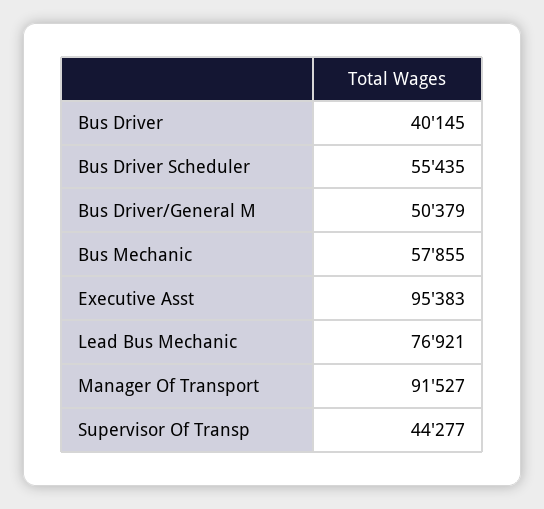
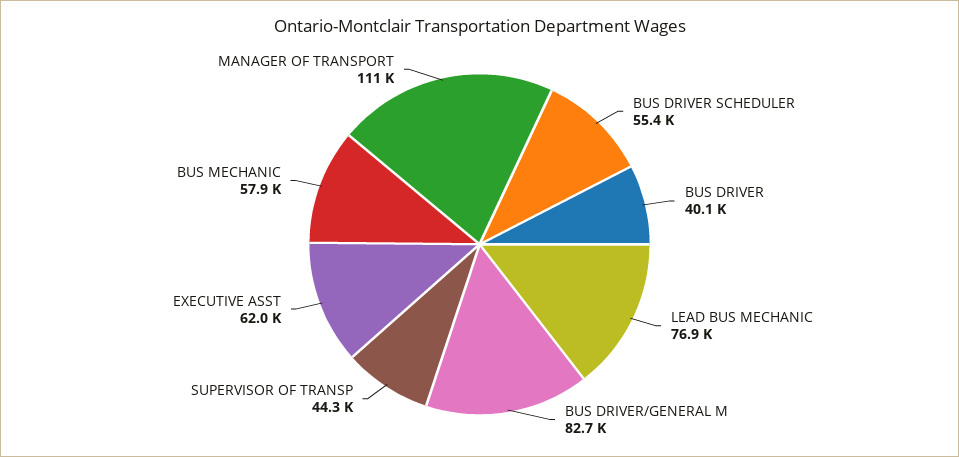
  {
    "Bus Driver": 40145,
    "Bus Driver Scheduler": 55435,
-   "Bus Driver/General M": 50379,
+   "Bus Driver/General M": 82700,
    "Bus Mechanic": 57855,
-   "Executive Asst": 95383,
+   "Executive Asst": 62000,
    "Lead Bus Mechanic": 76921,
-   "Manager Of Transport": 91527,
+   "Manager Of Transport": 111000,
    "Supervisor Of Transp": 44277
  }

